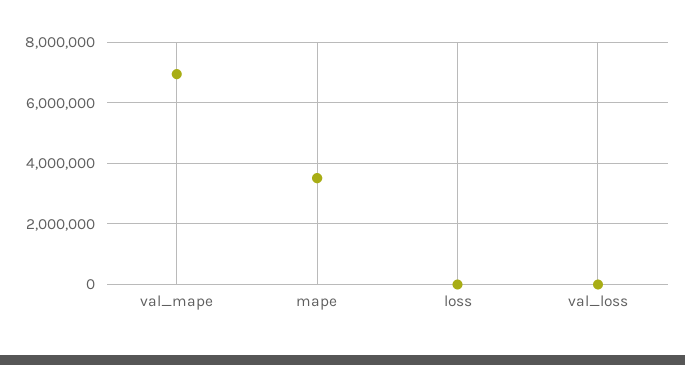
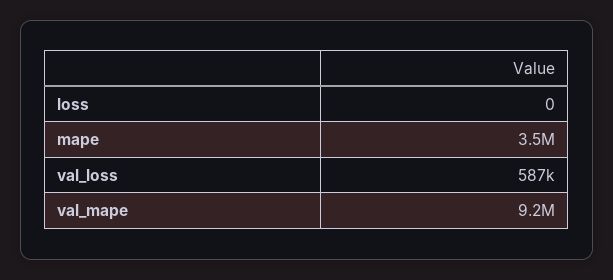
  {
-   "val_mape": 7000000,
+   "val_mape": 9200000,
    "mape": 3500000,
    "loss": 0,
-   "val_loss": 0
+   "val_loss": 587000
  }

